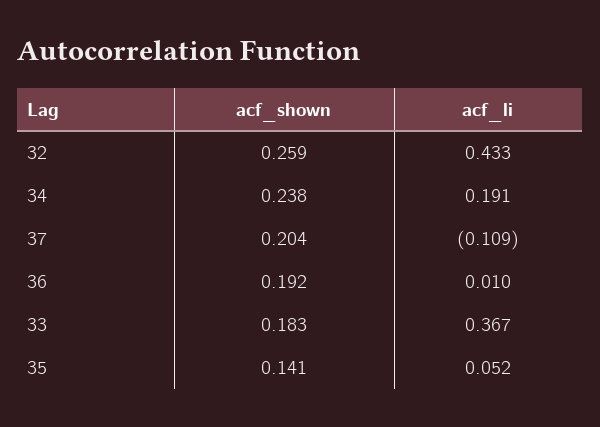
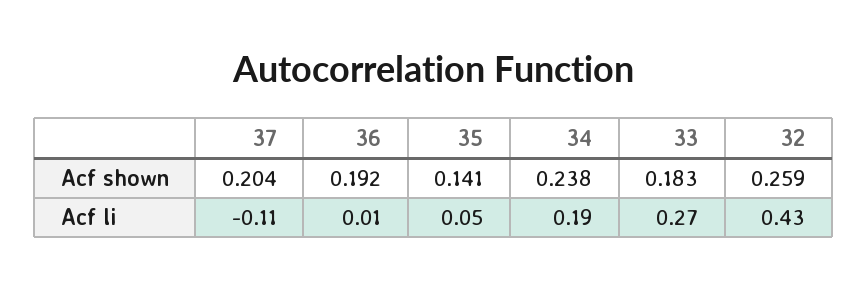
  {
    "acf_shown": {
      "32": 0.259,
      "34": 0.238,
      "37": 0.204,
      "36": 0.192,
      "33": 0.183,
      "35": 0.141
    },
    "acf_li": {
      "32": 0.433,
      "34": 0.191,
      "37": -0.109,
      "36": 0.01,
-     "33": 0.367,
+     "33": 0.27,
      "35": 0.052
    }
  }

